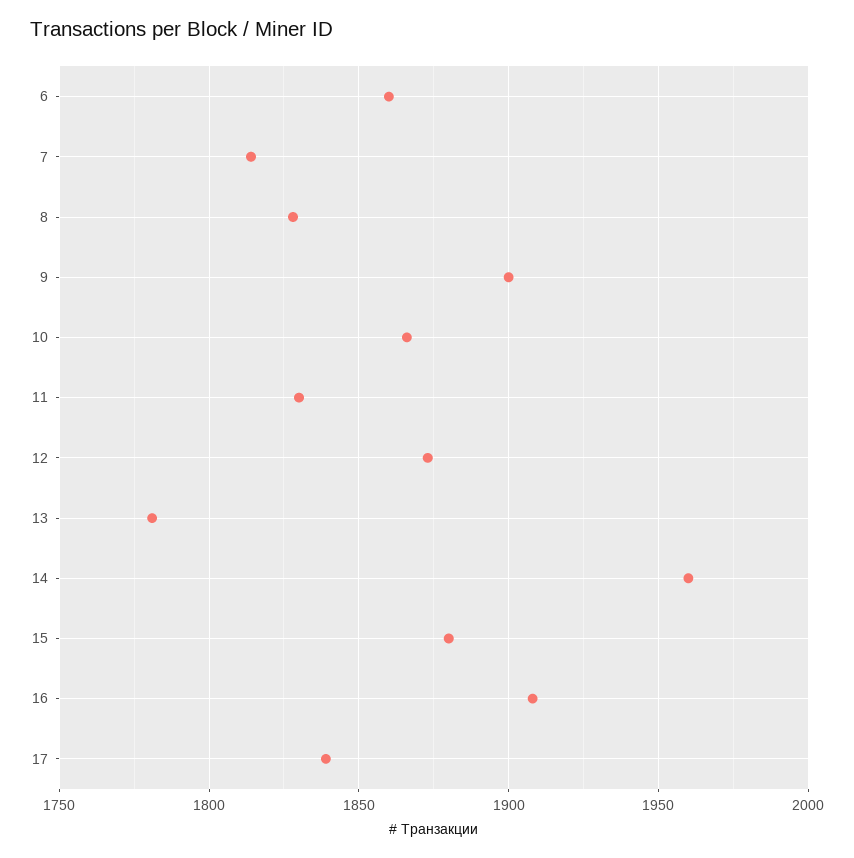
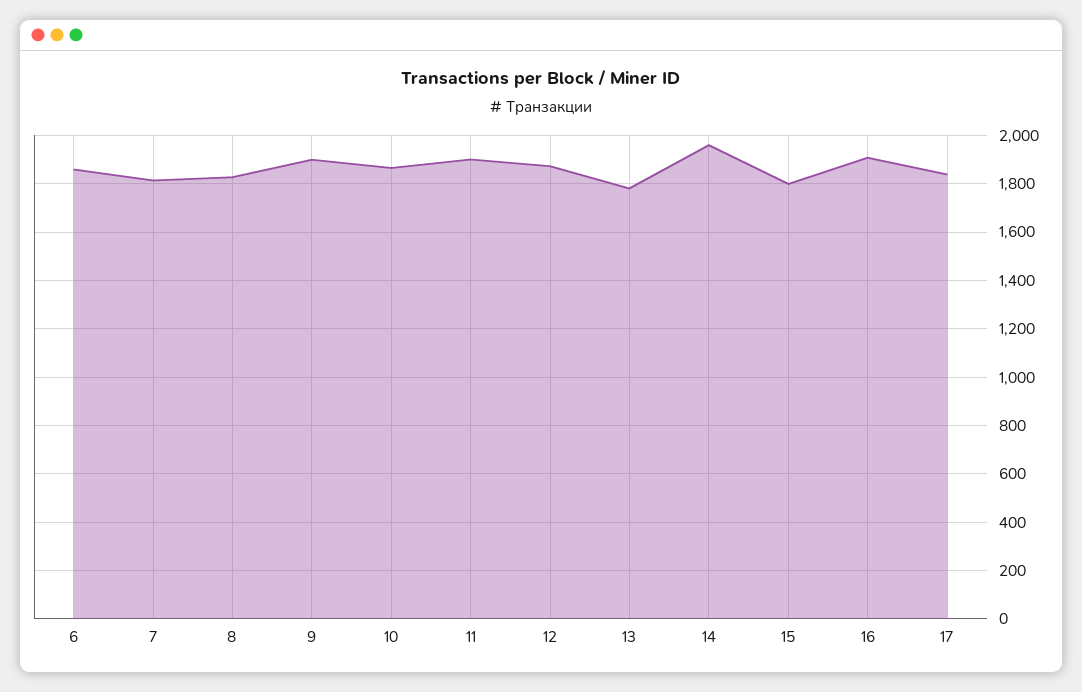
  {
    "6": 1860,
    "7": 1815,
    "8": 1830,
    "9": 1900,
    "10": 1865,
-   "11": 1830,
+   "11": 1900,
    "12": 1875,
    "13": 1780,
    "14": 1960,
-   "15": 1880,
+   "15": 1800,
    "16": 1910,
    "17": 1840
  }

